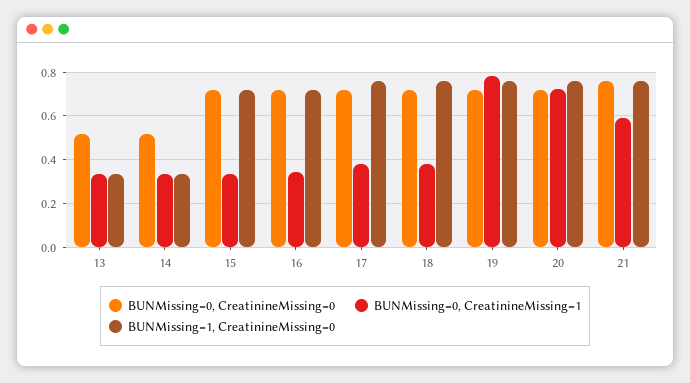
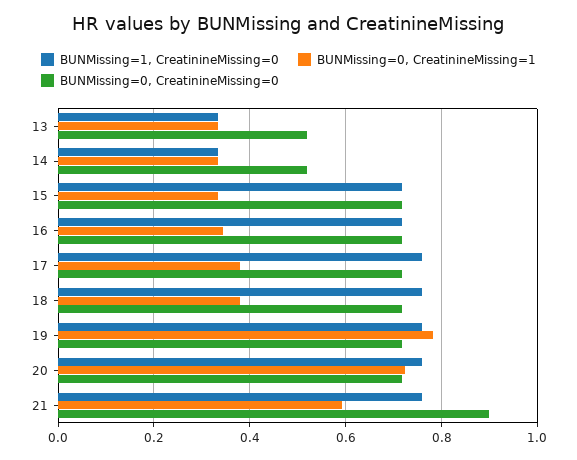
  {
    "BUNMissing=0, CreatinineMissing=0": {
      "13": 0.52,
      "14": 0.52,
      "15": 0.72,
      "16": 0.72,
      "17": 0.72,
      "18": 0.72,
      "19": 0.72,
      "20": 0.72,
-     "21": 0.75
+     "21": 0.9
    },
    "BUNMissing=0, CreatinineMissing=1": {
      "13": 0.34,
      "14": 0.34,
      "15": 0.34,
      "16": 0.34,
      "17": 0.38,
      "18": 0.38,
      "19": 0.78,
      "20": 0.72,
      "21": 0.6
    },
    "BUNMissing=1, CreatinineMissing=0": {
      "13": 0.34,
      "14": 0.34,
      "15": 0.72,
      "16": 0.72,
      "17": 0.76,
      "18": 0.76,
      "19": 0.76,
      "20": 0.76,
      "21": 0.76
    }
  }

